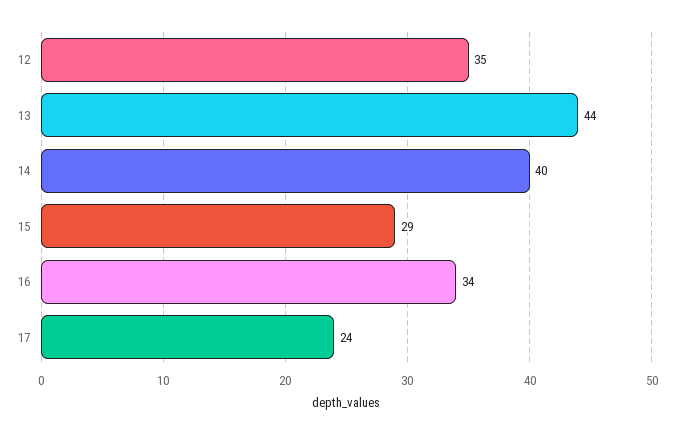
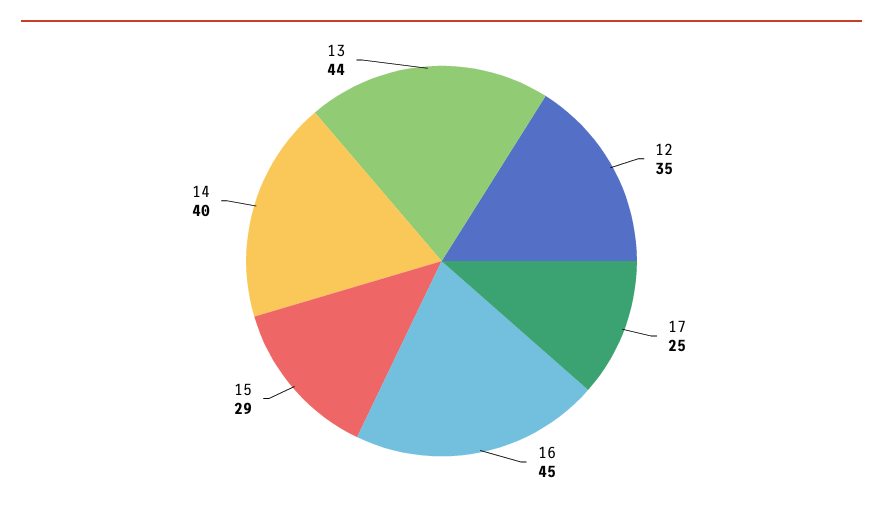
  {
    "12": 35,
    "13": 44,
    "14": 40,
    "15": 29,
-   "16": 34,
+   "16": 45,
-   "17": 24
+   "17": 25
  }

